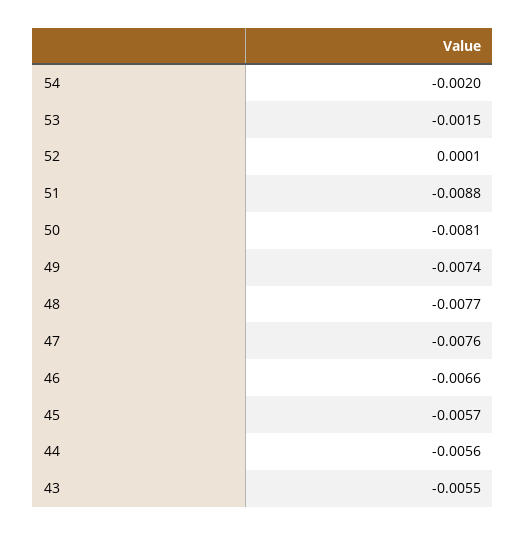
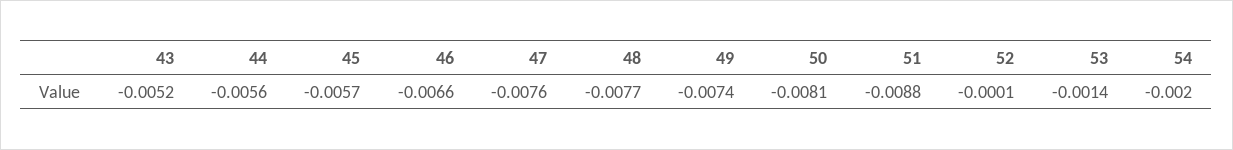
  {
    "54": -0.002,
-   "53": -0.0015,
+   "53": -0.0014,
-   "52": 0.0001,
+   "52": -0.0001,
    "51": -0.0088,
    "50": -0.0081,
    "49": -0.0074,
    "48": -0.0077,
    "47": -0.0076,
    "46": -0.0066,
    "45": -0.0057,
    "44": -0.0056,
-   "43": -0.0055
+   "43": -0.0052
  }

